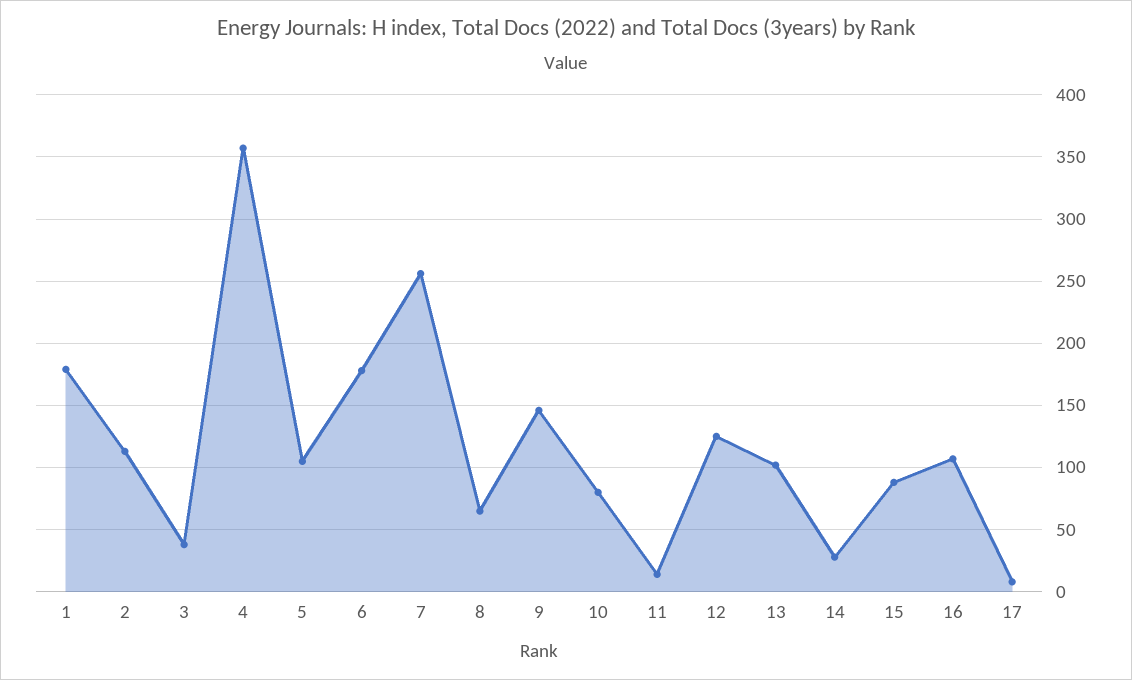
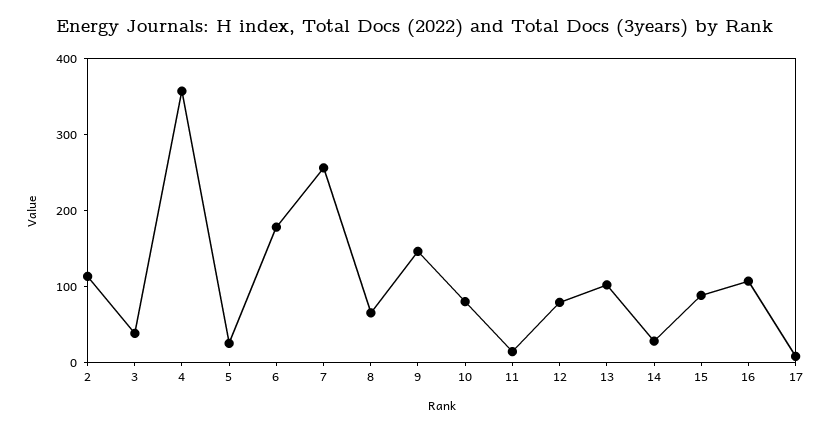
  {
-   "1": 180,
    "2": 115,
    "3": 40,
    "4": 355,
-   "5": 105,
+   "5": 20,
    "6": 180,
    "7": 255,
    "8": 65,
    "9": 145,
    "10": 80,
    "11": 15,
-   "12": 125,
+   "12": 80,
    "13": 100,
    "14": 30,
    "15": 90,
    "16": 105,
    "17": 10
  }

